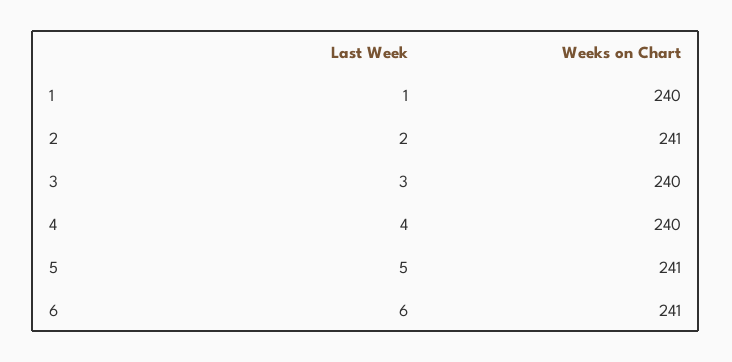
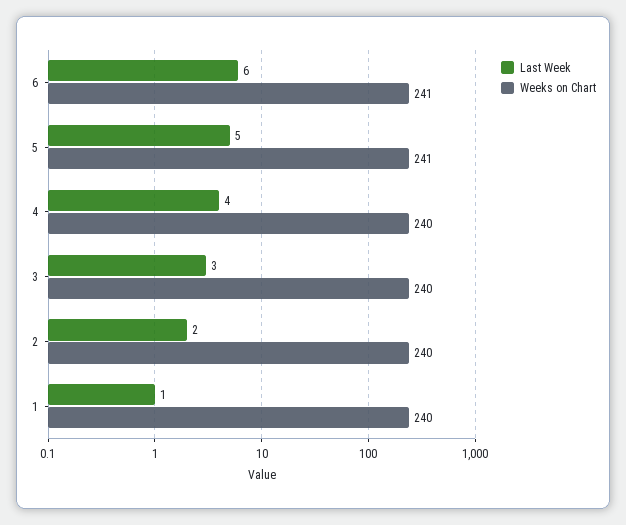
  {
    "Last Week": {
      "1": 1,
      "2": 2,
      "3": 3,
      "4": 4,
      "5": 5,
      "6": 6
    },
    "Weeks on Chart": {
      "1": 240,
-     "2": 241,
+     "2": 240,
      "3": 240,
      "4": 240,
      "5": 241,
      "6": 241
    }
  }

